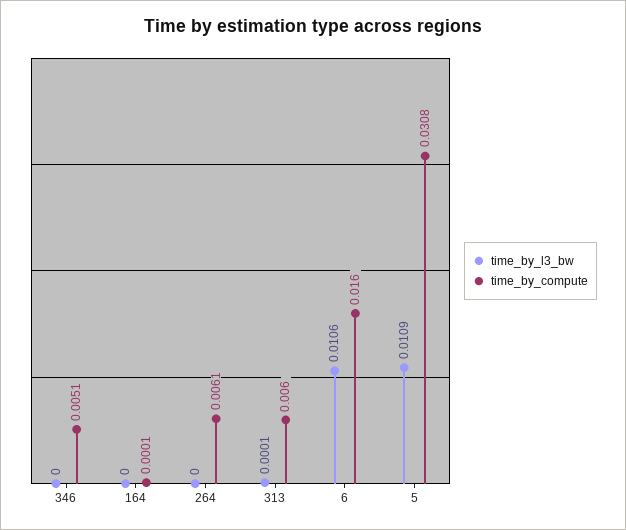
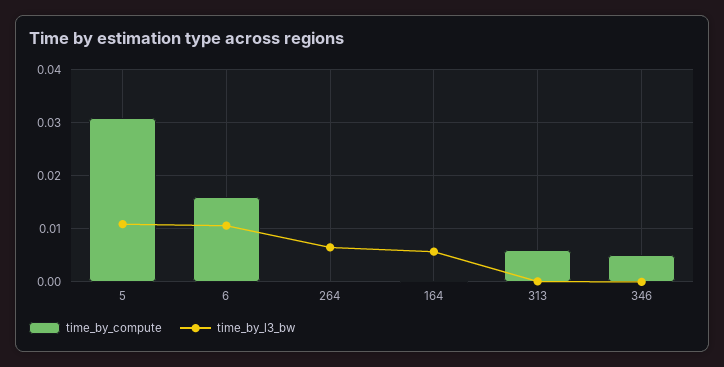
  {
    "time_by_l3_bw": {
      "346": 0,
-     "164": 0,
+     "164": 0.006,
-     "264": 0,
+     "264": 0.006,
      "313": 0.0001,
      "6": 0.0106,
      "5": 0.0109
    },
    "time_by_compute": {
      "346": 0.0051,
      "164": 0.0001,
-     "264": 0.0061,
+     "264": 0,
      "313": 0.006,
      "6": 0.016,
      "5": 0.0308
    }
  }

